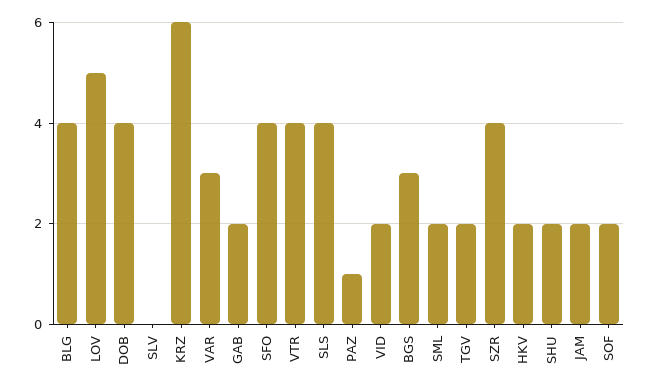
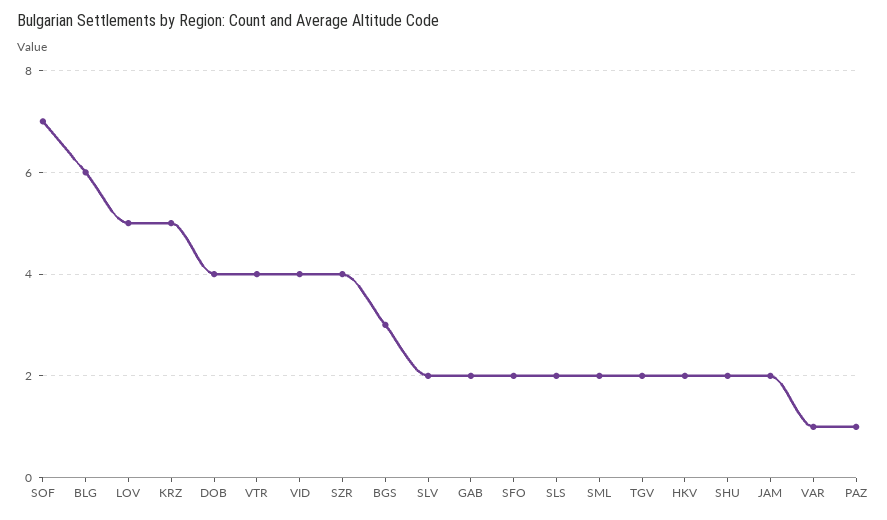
  {
-   "BLG": 4,
+   "BLG": 6,
    "LOV": 5,
    "DOB": 4,
-   "SLV": 0,
+   "SLV": 2,
-   "KRZ": 6,
+   "KRZ": 5,
-   "VAR": 3,
+   "VAR": 1,
    "GAB": 2,
-   "SFO": 4,
+   "SFO": 2,
    "VTR": 4,
-   "SLS": 4,
+   "SLS": 2,
    "PAZ": 1,
-   "VID": 2,
+   "VID": 4,
    "BGS": 3,
    "SML": 2,
    "TGV": 2,
    "SZR": 4,
    "HKV": 2,
    "SHU": 2,
    "JAM": 2,
-   "SOF": 2
+   "SOF": 7
  }

